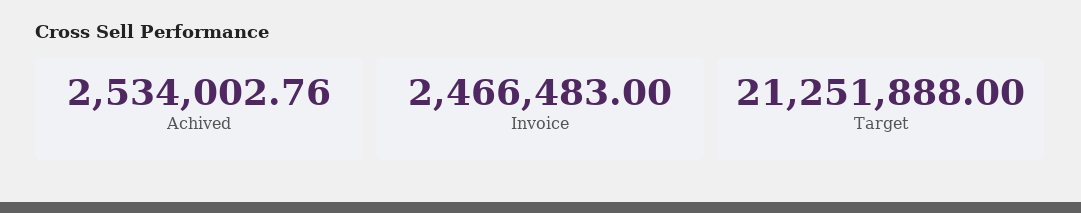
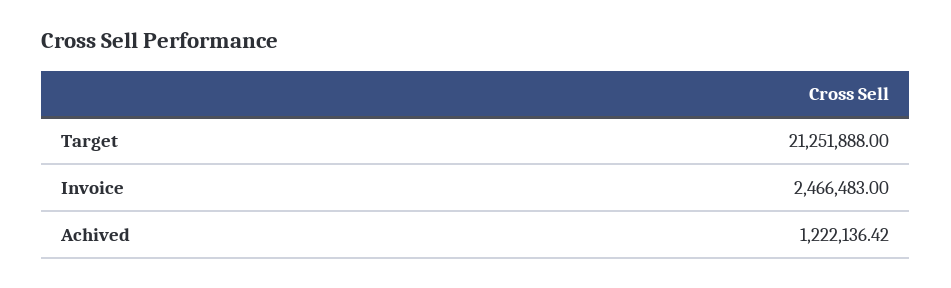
  {
-   "Achived": 2534002.76,
+   "Achived": 1222136.42,
    "Invoice": 2466483,
    "Target": 21251888
  }

